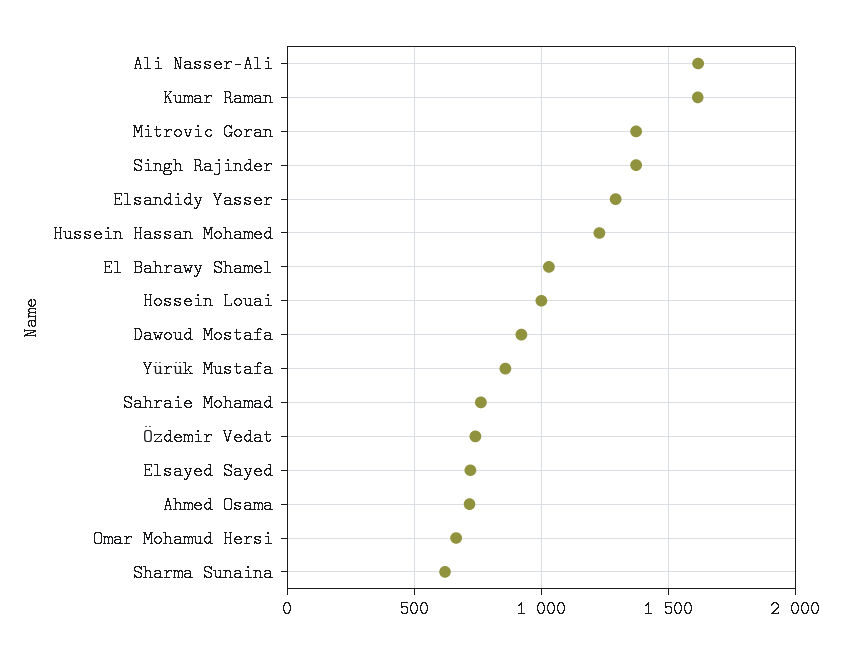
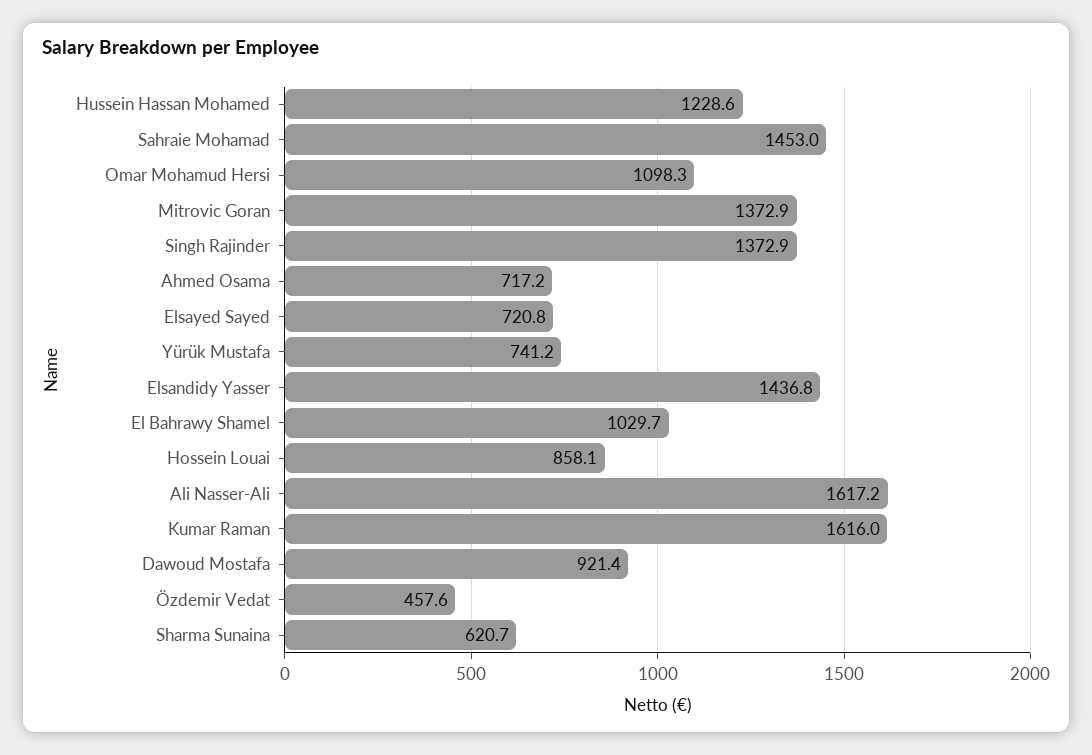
  {
    "Ali Nasser-Ali": 1617.2,
    "Kumar Raman": 1616,
    "Mitrovic Goran": 1372.9,
    "Singh Rajinder": 1372.9,
-   "Elsandidy Yasser": 1300,
+   "Elsandidy Yasser": 1436.8,
    "Hussein Hassan Mohamed": 1228.6,
    "El Bahrawy Shamel": 1029.7,
-   "Hossein Louai": 1000,
+   "Hossein Louai": 858.1,
    "Dawoud Mostafa": 921.4,
-   "Yürük Mustafa": 850,
+   "Yürük Mustafa": 741.2,
-   "Sahraie Mohamad": 750,
+   "Sahraie Mohamad": 1453,
-   "Özdemir Vedat": 750,
+   "Özdemir Vedat": 457.6,
    "Elsayed Sayed": 720.8,
    "Ahmed Osama": 717.2,
-   "Omar Mohamud Hersi": 650,
+   "Omar Mohamud Hersi": 1098.3,
    "Sharma Sunaina": 620.7
  }

